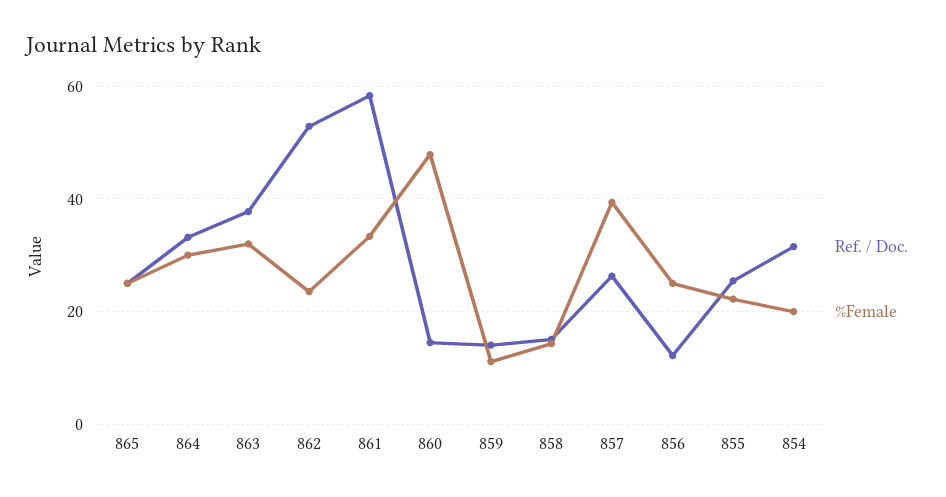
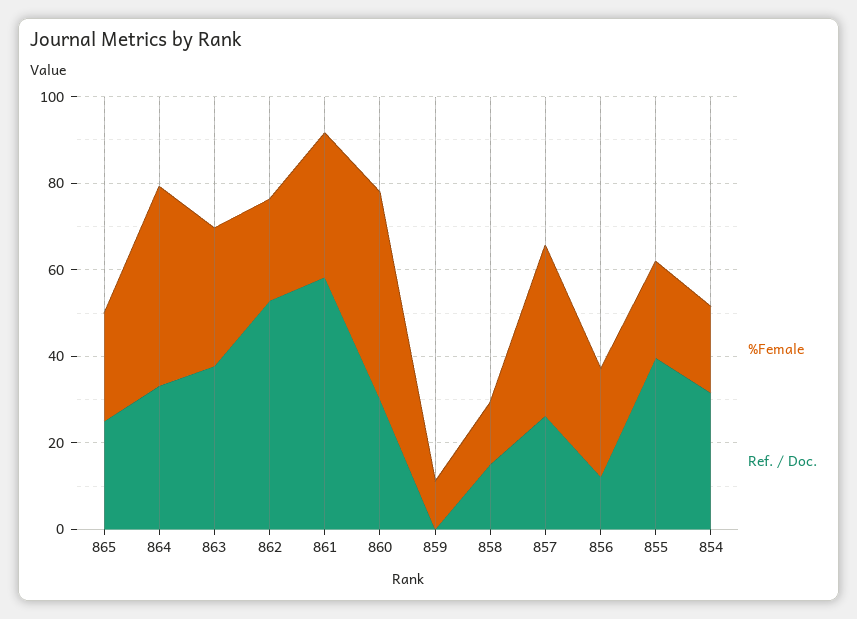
  {
    "Ref. / Doc.": {
      "865": 26,
      "864": 34,
      "863": 38,
      "862": 52,
      "861": 58,
-     "860": 14,
+     "860": 30,
-     "859": 14,
+     "859": 0,
      "858": 16,
      "857": 26,
      "856": 12,
-     "855": 26,
+     "855": 40,
      "854": 32
    },
    "%Female": {
      "865": 26,
-     "864": 30,
+     "864": 45,
      "863": 32,
      "862": 24,
      "861": 34,
      "860": 48,
      "859": 12,
      "858": 14,
      "857": 40,
      "856": 26,
      "855": 22,
      "854": 20
    }
  }

